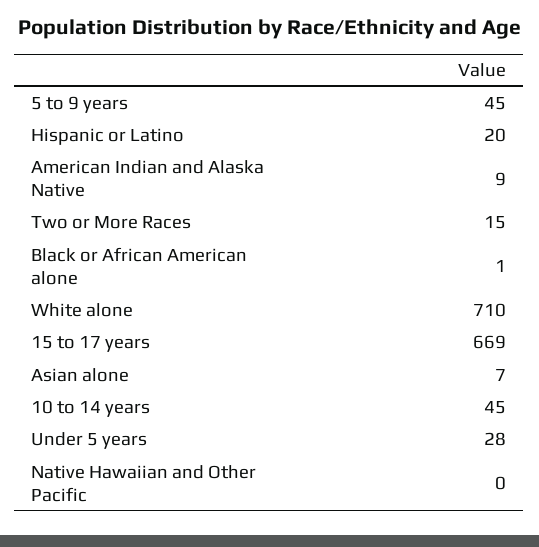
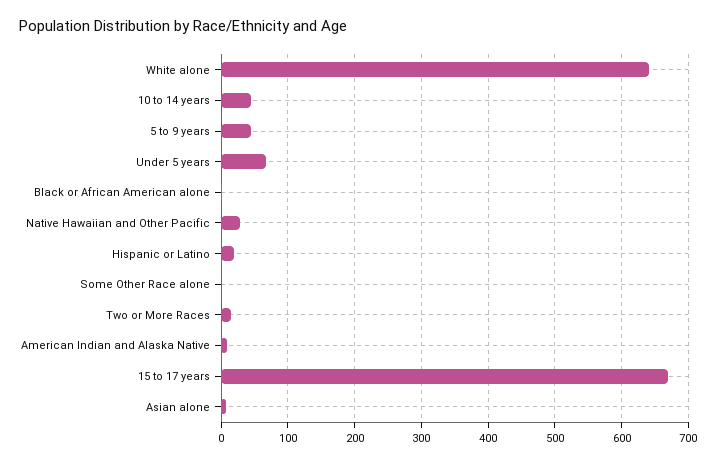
  {
    "5 to 9 years": 45,
    "Hispanic or Latino": 20,
    "American Indian and Alaska Native": 9,
    "Two or More Races": 15,
    "Black or African American alone": 1,
-   "White alone": 710,
+   "White alone": 640,
    "15 to 17 years": 669,
    "Asian alone": 7,
    "10 to 14 years": 45,
-   "Under 5 years": 28,
+   "Under 5 years": 70,
-   "Native Hawaiian and Other Pacific": 0
+   "Native Hawaiian and Other Pacific": 30,
+   "Some Other Race alone": 0
  }

